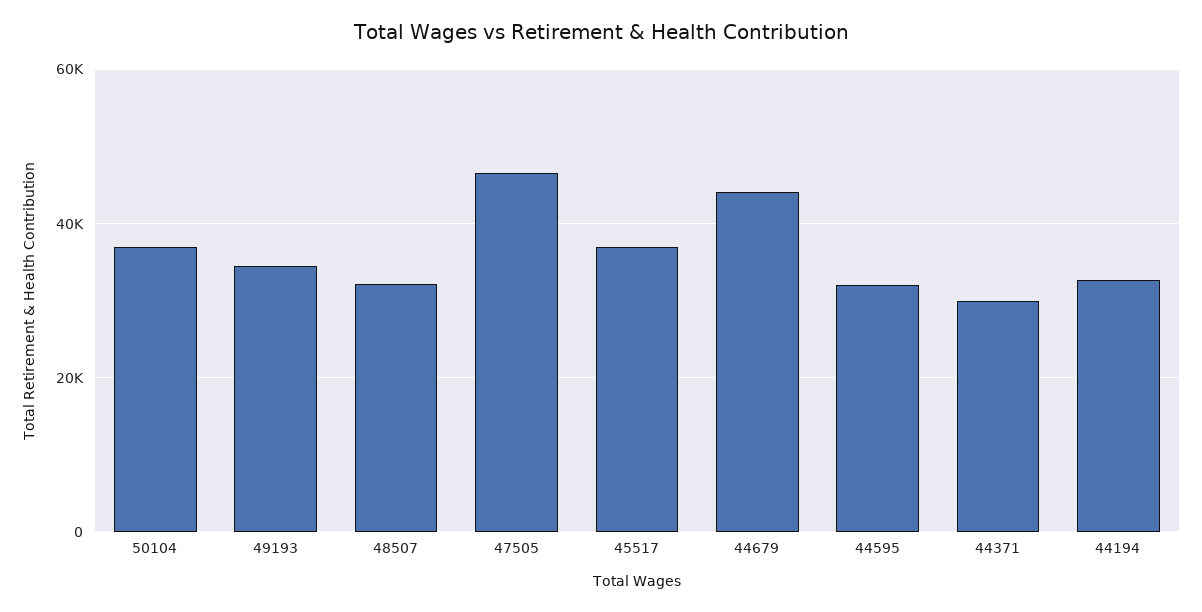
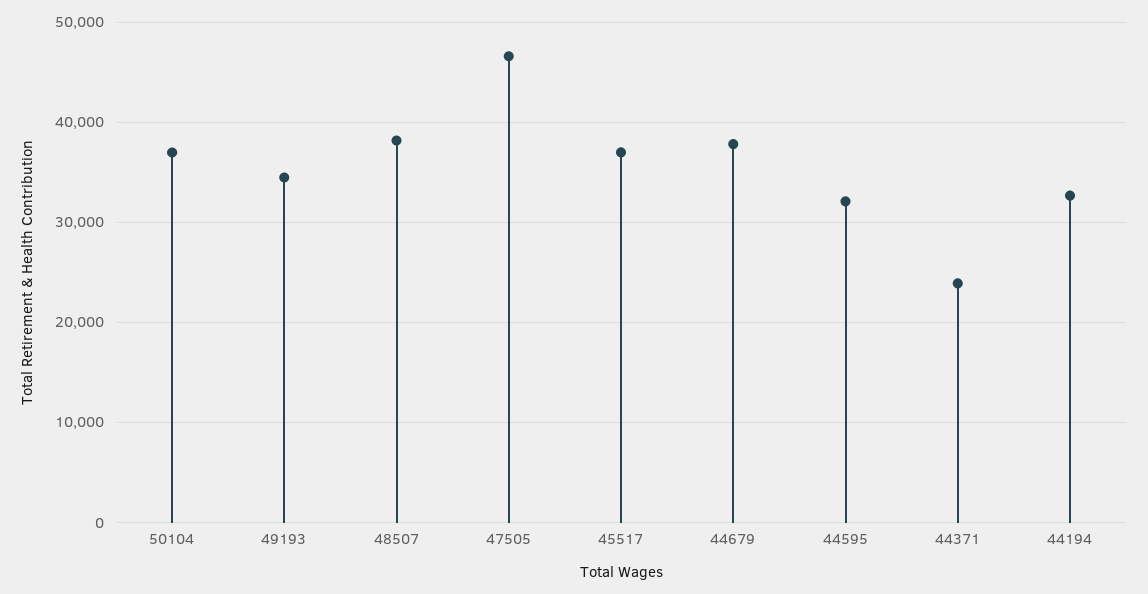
  {
    "50104": 37000,
    "49193": 34000,
-   "48507": 32000,
+   "48507": 38000,
    "47505": 47000,
    "45517": 37000,
-   "44679": 44000,
+   "44679": 38000,
    "44595": 32000,
-   "44371": 30000,
+   "44371": 24000,
    "44194": 33000
  }

